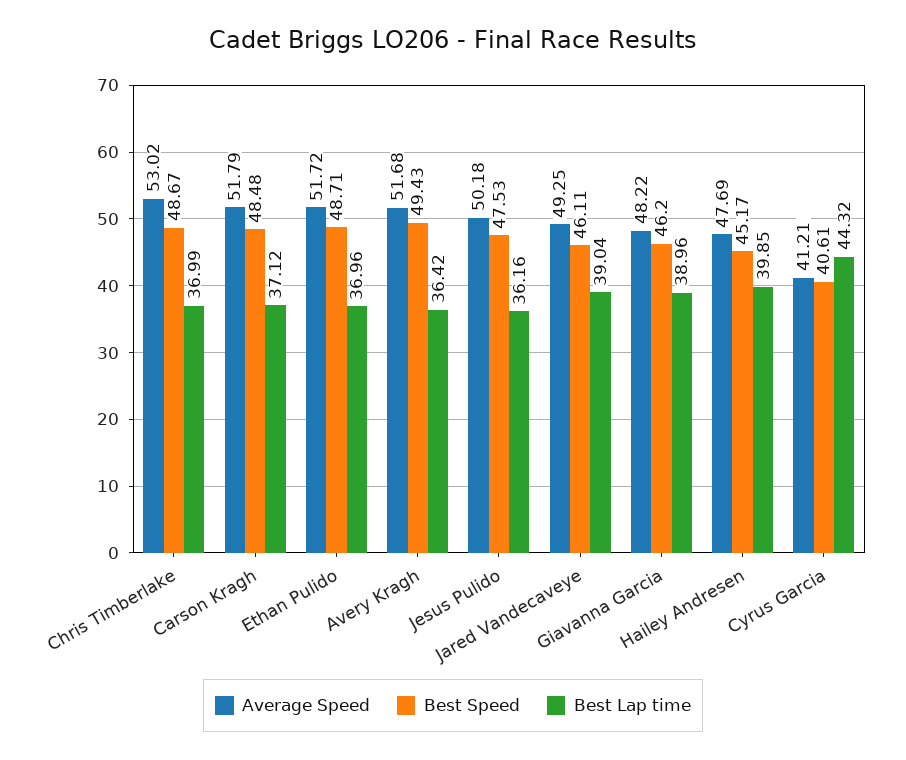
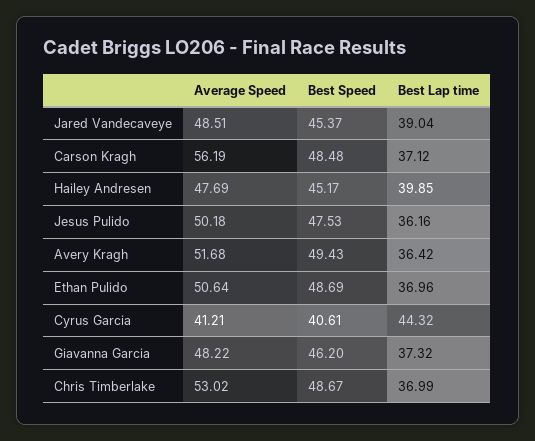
  {
    "Average Speed": {
      "Chris Timberlake": 53.02,
-     "Carson Kragh": 51.79,
+     "Carson Kragh": 56.19,
-     "Ethan Pulido": 51.72,
+     "Ethan Pulido": 50.64,
      "Avery Kragh": 51.68,
      "Jesus Pulido": 50.18,
-     "Jared Vandecaveye": 49.25,
+     "Jared Vandecaveye": 48.51,
      "Giavanna Garcia": 48.22,
      "Hailey Andresen": 47.69,
      "Cyrus Garcia": 41.21
    },
    "Best Speed": {
      "Chris Timberlake": 48.67,
      "Carson Kragh": 48.48,
-     "Ethan Pulido": 48.71,
+     "Ethan Pulido": 48.69,
      "Avery Kragh": 49.43,
      "Jesus Pulido": 47.53,
-     "Jared Vandecaveye": 46.11,
+     "Jared Vandecaveye": 45.37,
      "Giavanna Garcia": 46.2,
      "Hailey Andresen": 45.17,
      "Cyrus Garcia": 40.61
    },
    "Best Lap time": {
      "Chris Timberlake": 36.99,
      "Carson Kragh": 37.12,
      "Ethan Pulido": 36.96,
      "Avery Kragh": 36.42,
      "Jesus Pulido": 36.16,
      "Jared Vandecaveye": 39.04,
-     "Giavanna Garcia": 38.96,
+     "Giavanna Garcia": 37.32,
      "Hailey Andresen": 39.85,
      "Cyrus Garcia": 44.32
    }
  }

